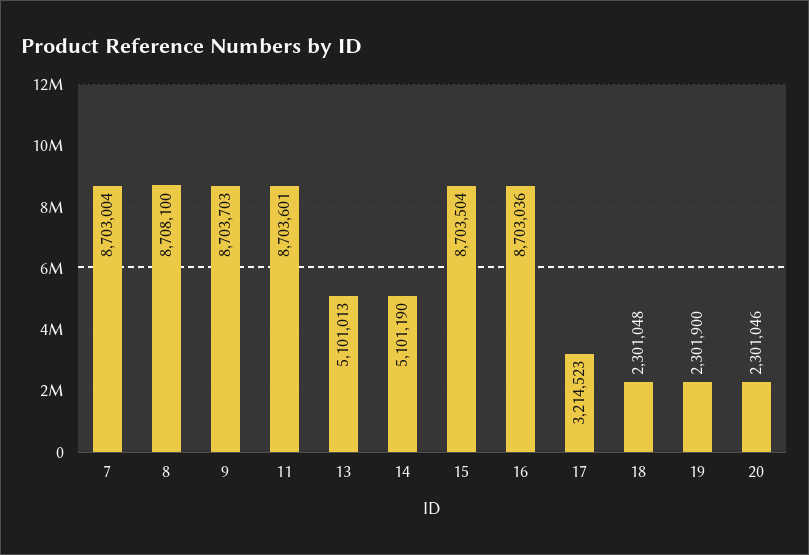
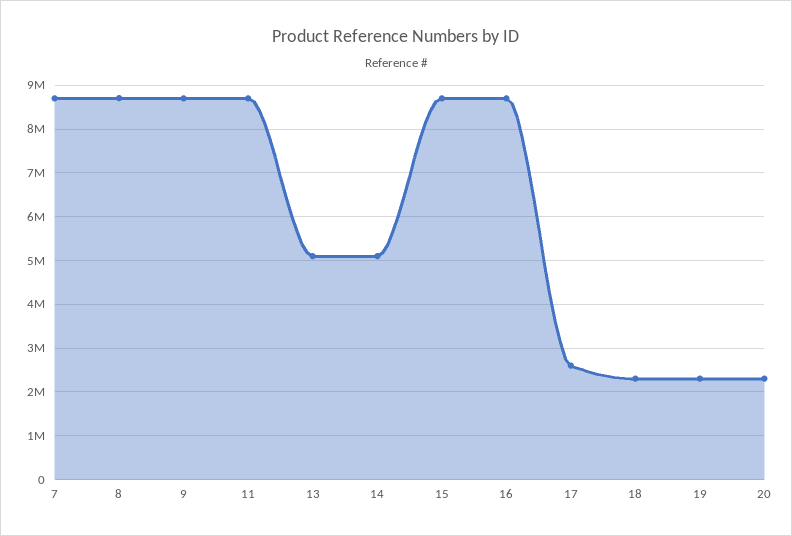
  {
    "7": 8703004,
    "8": 8708100,
    "9": 8703703,
    "11": 8703601,
    "13": 5101013,
    "14": 5101190,
    "15": 8703504,
    "16": 8703036,
-   "17": 3214523,
+   "17": 2600000,
    "18": 2301048,
    "19": 2301900,
    "20": 2301046
  }

